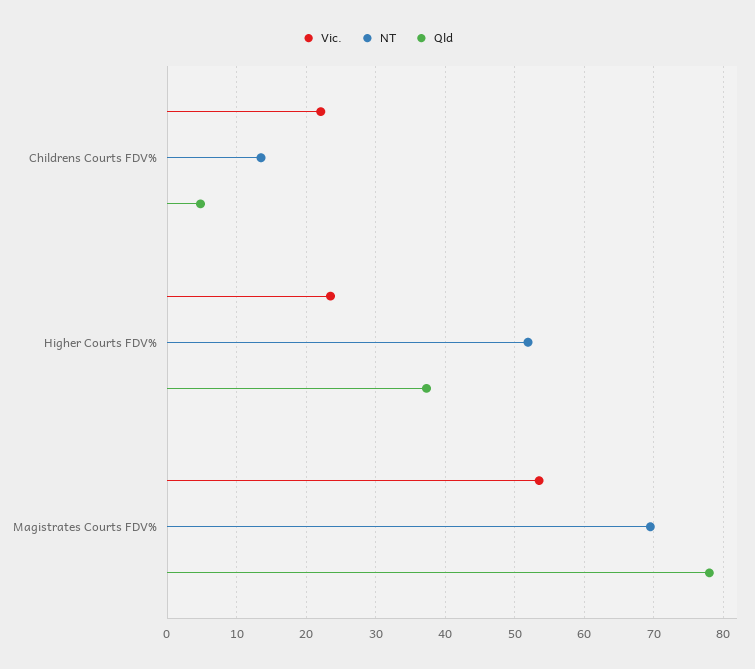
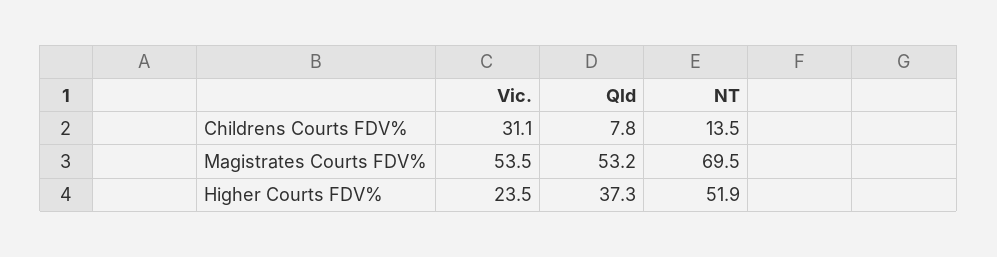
  {
    "Vic.": {
-     "Childrens Courts FDV%": 22,
+     "Childrens Courts FDV%": 31.1,
      "Higher Courts FDV%": 23.5,
      "Magistrates Courts FDV%": 53.5
    },
    "NT": {
      "Childrens Courts FDV%": 13.5,
      "Higher Courts FDV%": 51.9,
      "Magistrates Courts FDV%": 69.5
    },
    "Qld": {
-     "Childrens Courts FDV%": 5,
+     "Childrens Courts FDV%": 7.8,
      "Higher Courts FDV%": 37.3,
-     "Magistrates Courts FDV%": 78
+     "Magistrates Courts FDV%": 53.2
    }
  }

